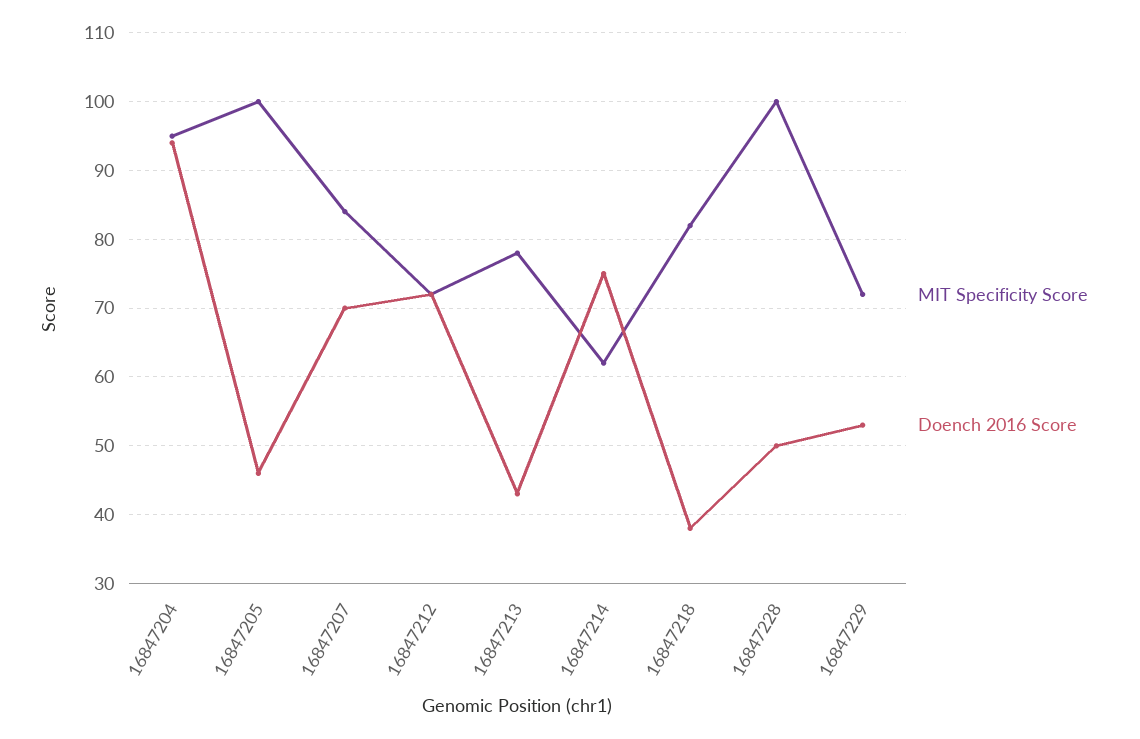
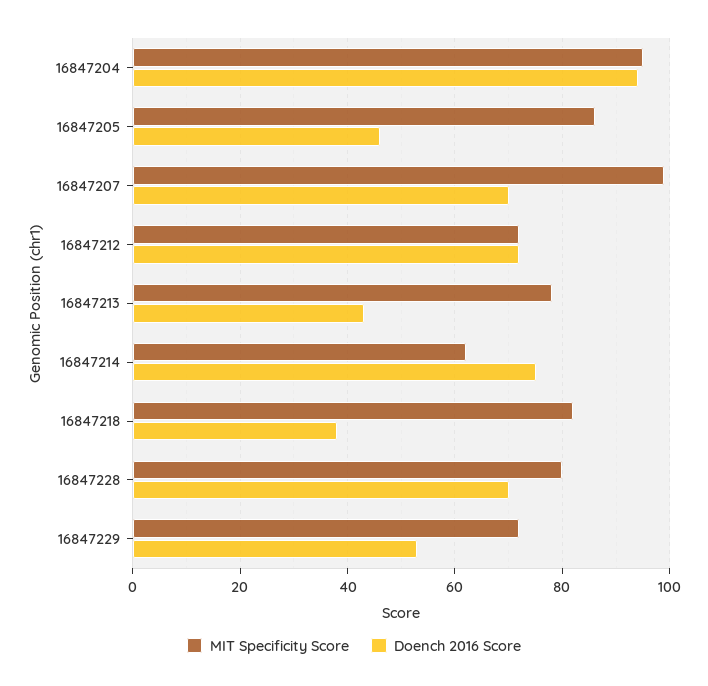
  {
    "MIT Specificity Score": {
      "16847204": 95,
-     "16847205": 100,
+     "16847205": 85,
-     "16847207": 84,
+     "16847207": 100,
      "16847212": 72,
      "16847213": 78,
      "16847214": 62,
      "16847218": 82,
-     "16847228": 100,
+     "16847228": 80,
      "16847229": 72
    },
    "Doench 2016 Score": {
      "16847204": 94,
      "16847205": 46,
      "16847207": 70,
      "16847212": 72,
      "16847213": 43,
      "16847214": 75,
      "16847218": 38,
-     "16847228": 50,
+     "16847228": 70,
      "16847229": 53
    }
  }

